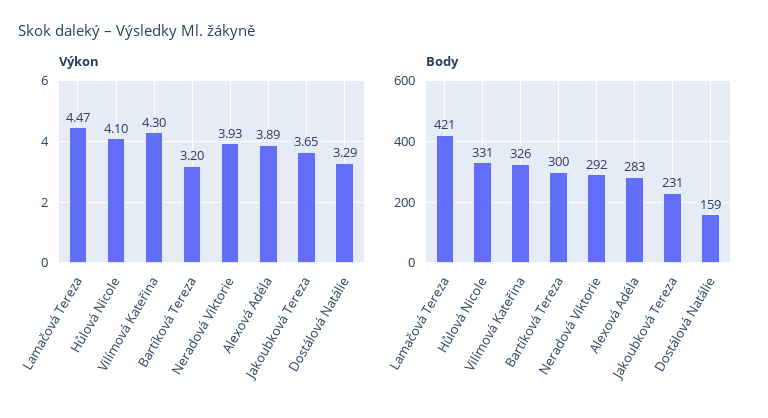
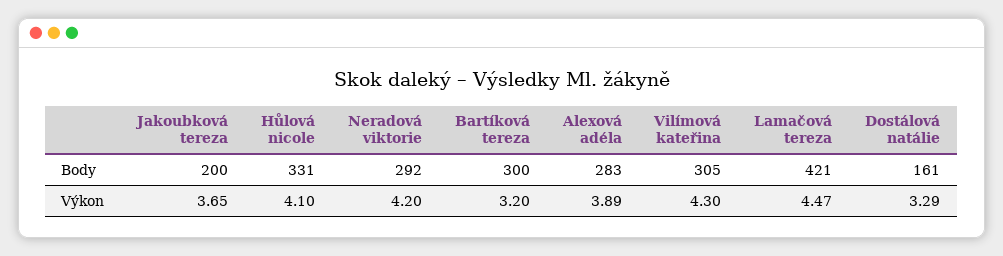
  {
    "Výkon": {
      "Lamačová Tereza": 4.47,
      "Hůlová Nicole": 4.1,
      "Vilímová Kateřina": 4.3,
      "Bartíková Tereza": 3.2,
-     "Neradová Viktorie": 3.93,
+     "Neradová Viktorie": 4.2,
      "Alexová Adéla": 3.89,
      "Jakoubková Tereza": 3.65,
      "Dostálová Natálie": 3.29
    },
    "Body": {
      "Lamačová Tereza": 421,
      "Hůlová Nicole": 331,
-     "Vilímová Kateřina": 326,
+     "Vilímová Kateřina": 305,
      "Bartíková Tereza": 300,
      "Neradová Viktorie": 292,
      "Alexová Adéla": 283,
-     "Jakoubková Tereza": 231,
+     "Jakoubková Tereza": 200,
-     "Dostálová Natálie": 159
+     "Dostálová Natálie": 161
    }
  }

